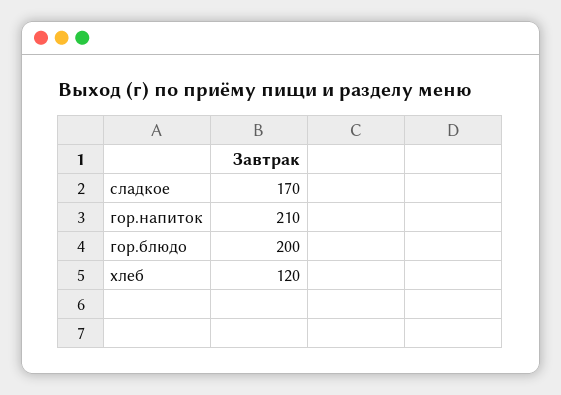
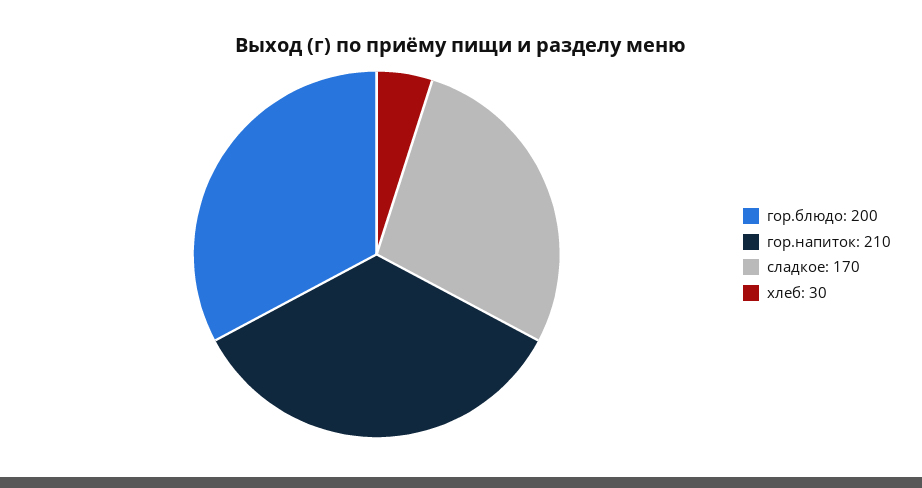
  {
    "сладкое": 170,
    "гор.напиток": 210,
    "гор.блюдо": 200,
-   "хлеб": 120
+   "хлеб": 30
  }

